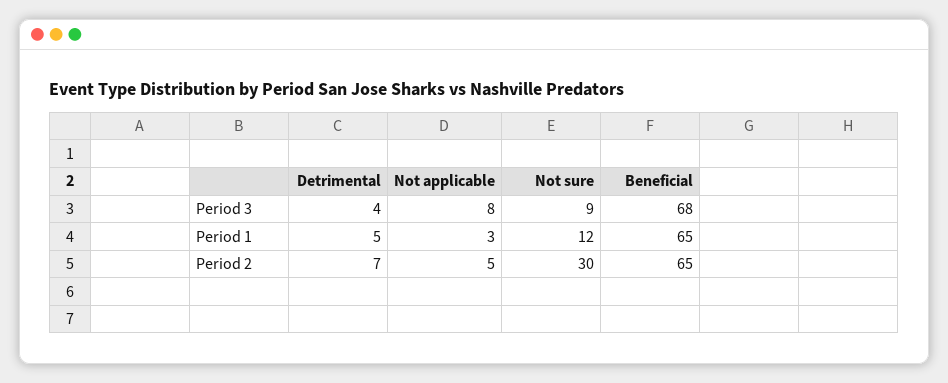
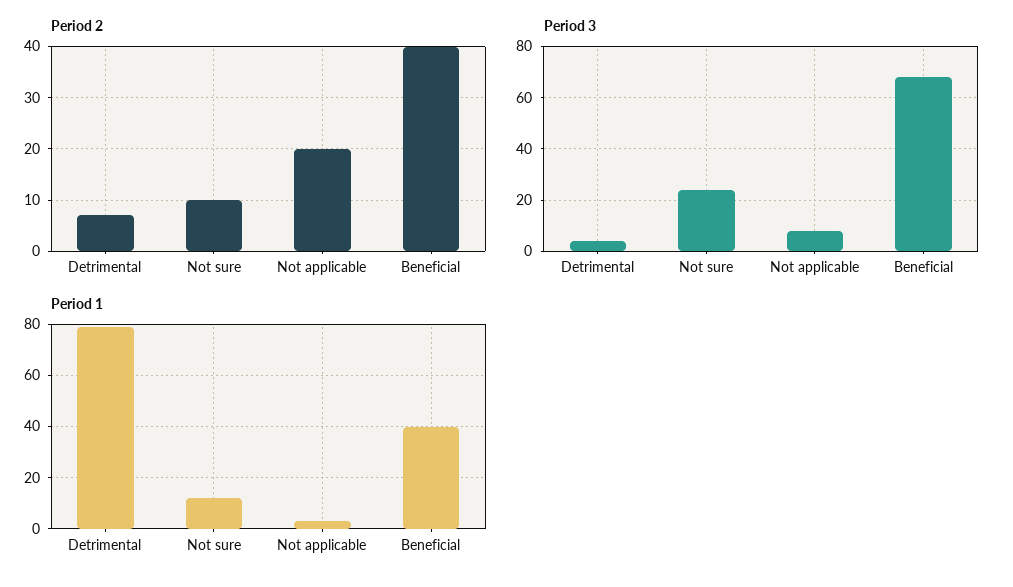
  {
    "Period 3": {
      "Detrimental": 4,
      "Not applicable": 8,
-     "Not sure": 9,
+     "Not sure": 25,
      "Beneficial": 68
    },
    "Period 1": {
-     "Detrimental": 5,
+     "Detrimental": 80,
      "Not applicable": 3,
      "Not sure": 12,
-     "Beneficial": 65
+     "Beneficial": 40
    },
    "Period 2": {
      "Detrimental": 7,
-     "Not applicable": 5,
+     "Not applicable": 20,
-     "Not sure": 30,
+     "Not sure": 10,
-     "Beneficial": 65
+     "Beneficial": 40
    }
  }

